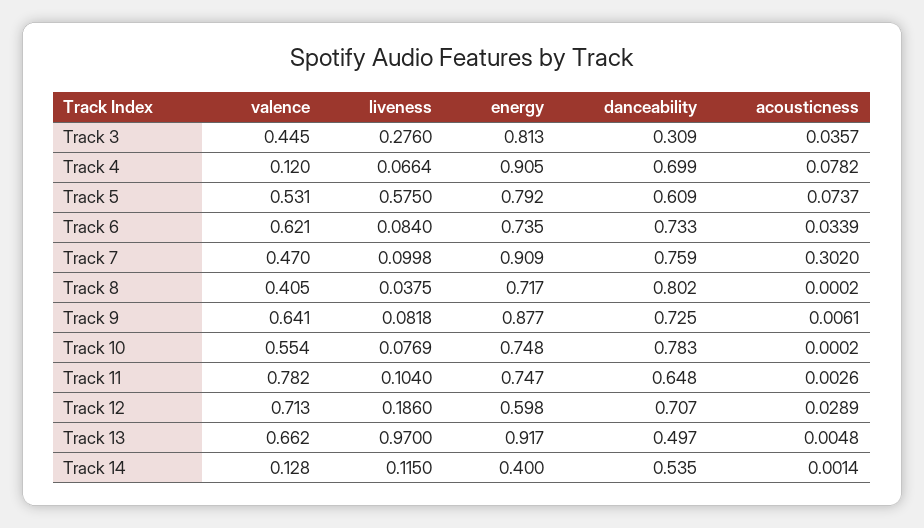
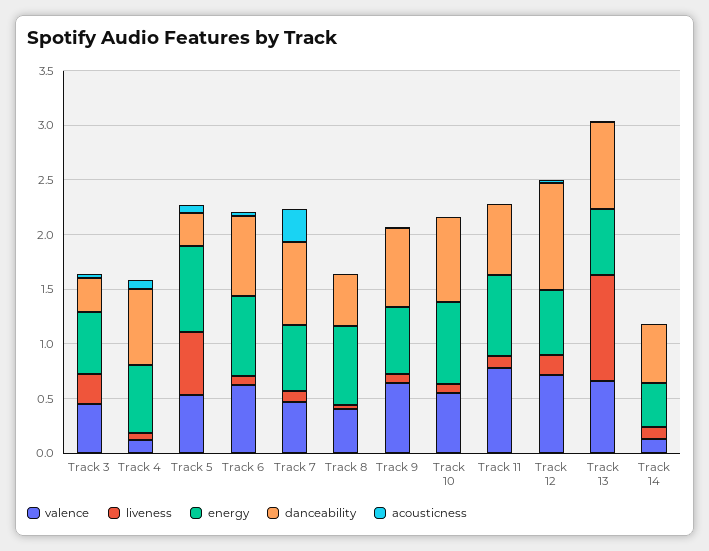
  {
    "valence": {
      "Track 3": 0.445,
      "Track 4": 0.12,
      "Track 5": 0.531,
      "Track 6": 0.621,
      "Track 7": 0.47,
      "Track 8": 0.405,
      "Track 9": 0.641,
      "Track 10": 0.554,
      "Track 11": 0.782,
      "Track 12": 0.713,
      "Track 13": 0.662,
      "Track 14": 0.128
    },
    "liveness": {
      "Track 3": 0.276,
      "Track 4": 0.0664,
      "Track 5": 0.575,
      "Track 6": 0.084,
      "Track 7": 0.0998,
      "Track 8": 0.0375,
      "Track 9": 0.0818,
      "Track 10": 0.0769,
      "Track 11": 0.104,
      "Track 12": 0.186,
      "Track 13": 0.97,
      "Track 14": 0.115
    },
    "energy": {
-     "Track 3": 0.813,
+     "Track 3": 0.6,
-     "Track 4": 0.905,
+     "Track 4": 0.6,
      "Track 5": 0.792,
      "Track 6": 0.735,
-     "Track 7": 0.909,
+     "Track 7": 0.6,
      "Track 8": 0.717,
-     "Track 9": 0.877,
+     "Track 9": 0.6,
      "Track 10": 0.748,
      "Track 11": 0.747,
      "Track 12": 0.598,
-     "Track 13": 0.917,
+     "Track 13": 0.6,
      "Track 14": 0.4
    },
    "danceability": {
      "Track 3": 0.309,
      "Track 4": 0.699,
-     "Track 5": 0.609,
+     "Track 5": 0.3,
      "Track 6": 0.733,
      "Track 7": 0.759,
-     "Track 8": 0.802,
+     "Track 8": 0.5,
      "Track 9": 0.725,
      "Track 10": 0.783,
      "Track 11": 0.648,
-     "Track 12": 0.707,
+     "Track 12": 1,
-     "Track 13": 0.497,
+     "Track 13": 0.8,
      "Track 14": 0.535
    },
    "acousticness": {
      "Track 3": 0.0357,
      "Track 4": 0.0782,
      "Track 5": 0.0737,
      "Track 6": 0.0339,
      "Track 7": 0.302,
      "Track 8": 0.0002,
      "Track 9": 0.0061,
      "Track 10": 0.0002,
      "Track 11": 0.0026,
      "Track 12": 0.0289,
      "Track 13": 0.0048,
      "Track 14": 0.0014
    }
  }

